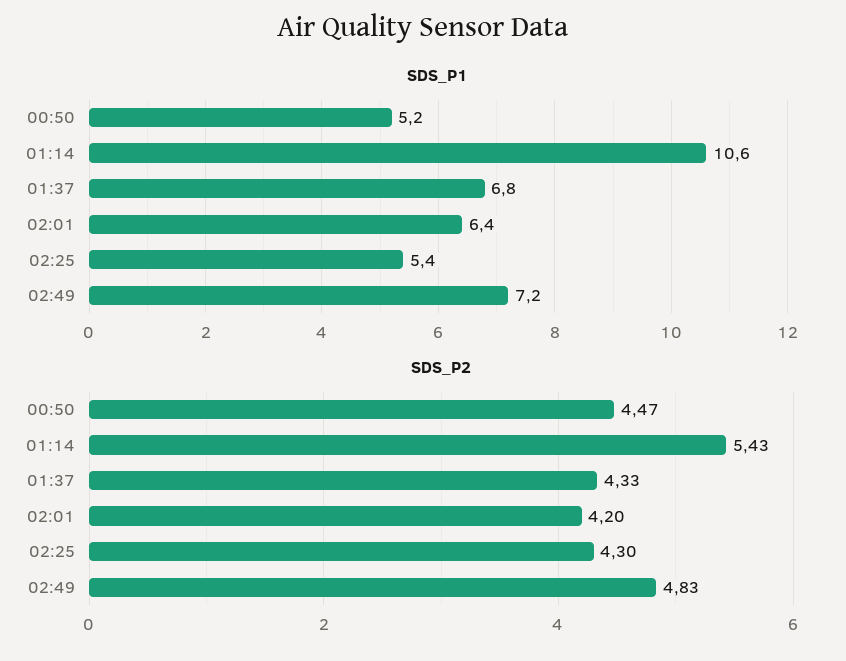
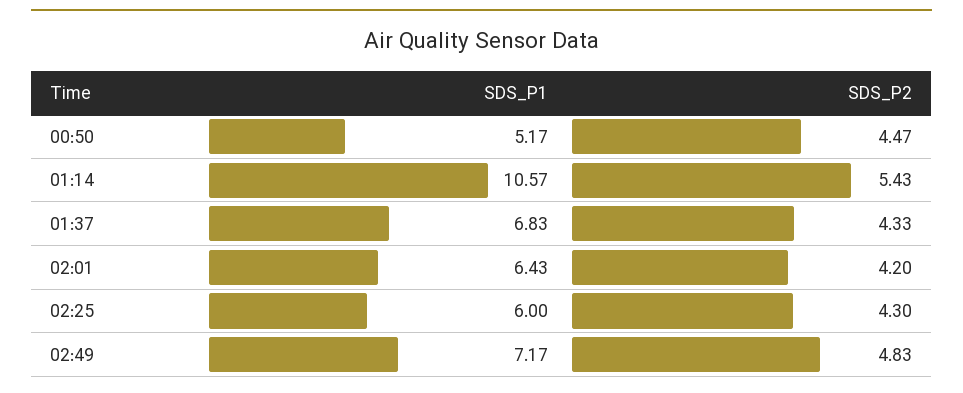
  {
    "SDS_P1": {
      "00:50": 5.17,
      "01:14": 10.57,
      "01:37": 6.83,
      "02:01": 6.43,
-     "02:25": 5.4,
+     "02:25": 6,
      "02:49": 7.17
    },
    "SDS_P2": {
      "00:50": 4.47,
      "01:14": 5.43,
      "01:37": 4.33,
      "02:01": 4.2,
      "02:25": 4.3,
      "02:49": 4.83
    }
  }

